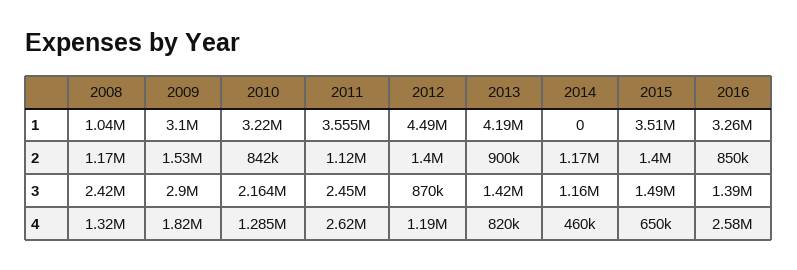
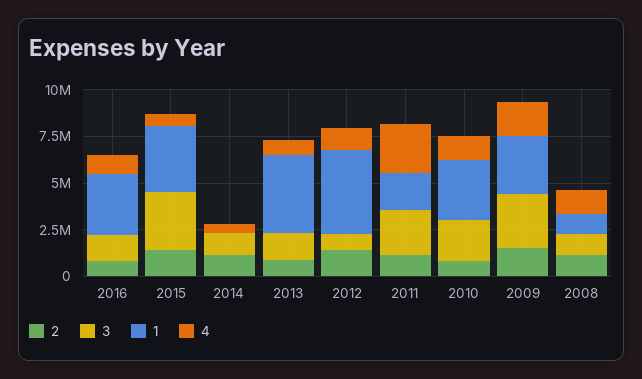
  {
    "1": {
      "2008": 1040000,
      "2009": 3100000,
      "2010": 3220000,
-     "2011": 3555000,
+     "2011": 2000000,
      "2012": 4490000,
      "2013": 4190000,
      "2014": 0,
      "2015": 3510000,
      "2016": 3260000
    },
    "2": {
      "2008": 1170000,
      "2009": 1530000,
      "2010": 842000,
      "2011": 1120000,
      "2012": 1400000,
      "2013": 900000,
      "2014": 1170000,
      "2015": 1400000,
      "2016": 850000
    },
    "3": {
-     "2008": 2420000,
+     "2008": 1000000,
      "2009": 2900000,
      "2010": 2164000,
      "2011": 2450000,
      "2012": 870000,
      "2013": 1420000,
      "2014": 1160000,
-     "2015": 1490000,
+     "2015": 3000000,
      "2016": 1390000
    },
    "4": {
      "2008": 1320000,
      "2009": 1820000,
      "2010": 1285000,
      "2011": 2620000,
      "2012": 1190000,
      "2013": 820000,
      "2014": 460000,
      "2015": 650000,
-     "2016": 2580000
+     "2016": 1000000
    }
  }

